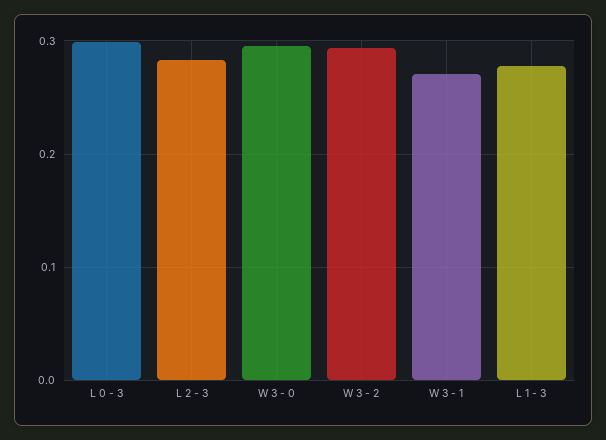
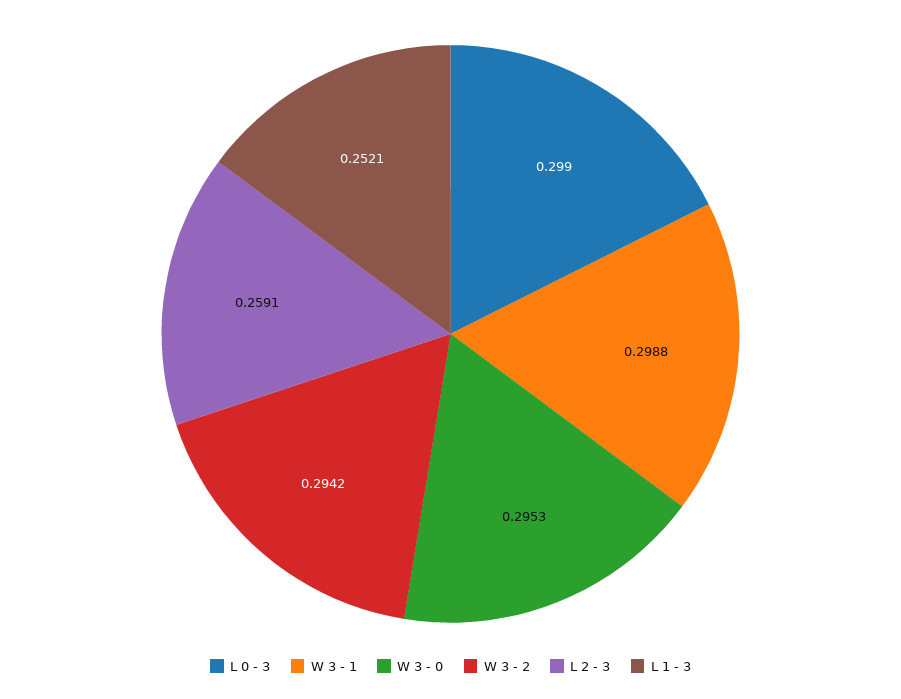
  {
    "L 0 - 3": 0.299,
-   "L 2 - 3": 0.28,
+   "L 2 - 3": 0.2591,
    "W 3 - 0": 0.2953,
    "W 3 - 2": 0.2942,
-   "W 3 - 1": 0.27,
+   "W 3 - 1": 0.2988,
-   "L 1 - 3": 0.28
+   "L 1 - 3": 0.2521
  }

